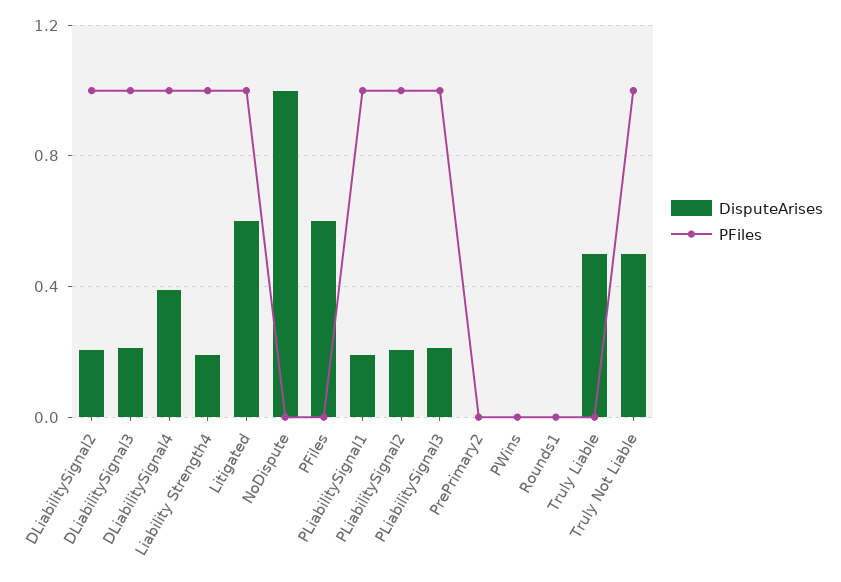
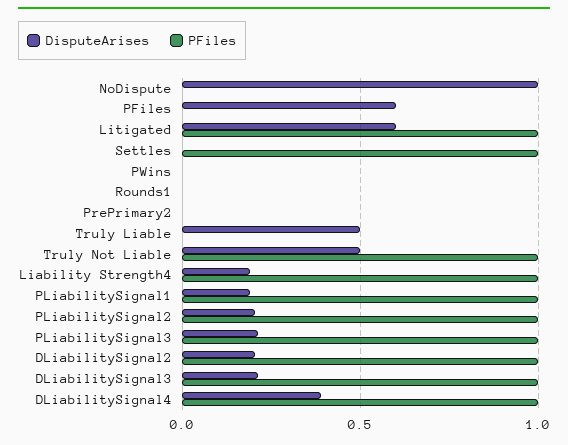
  {
    "DisputeArises": {
      "DLiabilitySignal2": 0.2,
      "DLiabilitySignal3": 0.2,
      "DLiabilitySignal4": 0.4,
      "Liability Strength4": 0.2,
      "Litigated": 0.6,
      "NoDispute": 1,
      "PFiles": 0.6,
      "PLiabilitySignal1": 0.2,
      "PLiabilitySignal2": 0.2,
      "PLiabilitySignal3": 0.2,
      "PrePrimary2": 0,
      "PWins": 0,
      "Rounds1": 0,
      "Truly Liable": 0.5,
-     "Truly Not Liable": 0.5
+     "Truly Not Liable": 0.5,
+     "Settles": 0
    },
    "PFiles": {
      "DLiabilitySignal2": 1,
      "DLiabilitySignal3": 1,
      "DLiabilitySignal4": 1,
      "Liability Strength4": 1,
      "Litigated": 1,
      "NoDispute": 0,
      "PFiles": 0,
      "PLiabilitySignal1": 1,
      "PLiabilitySignal2": 1,
      "PLiabilitySignal3": 1,
      "PrePrimary2": 0,
      "PWins": 0,
      "Rounds1": 0,
      "Truly Liable": 0,
-     "Truly Not Liable": 1
+     "Truly Not Liable": 1,
+     "Settles": 1
    }
  }

